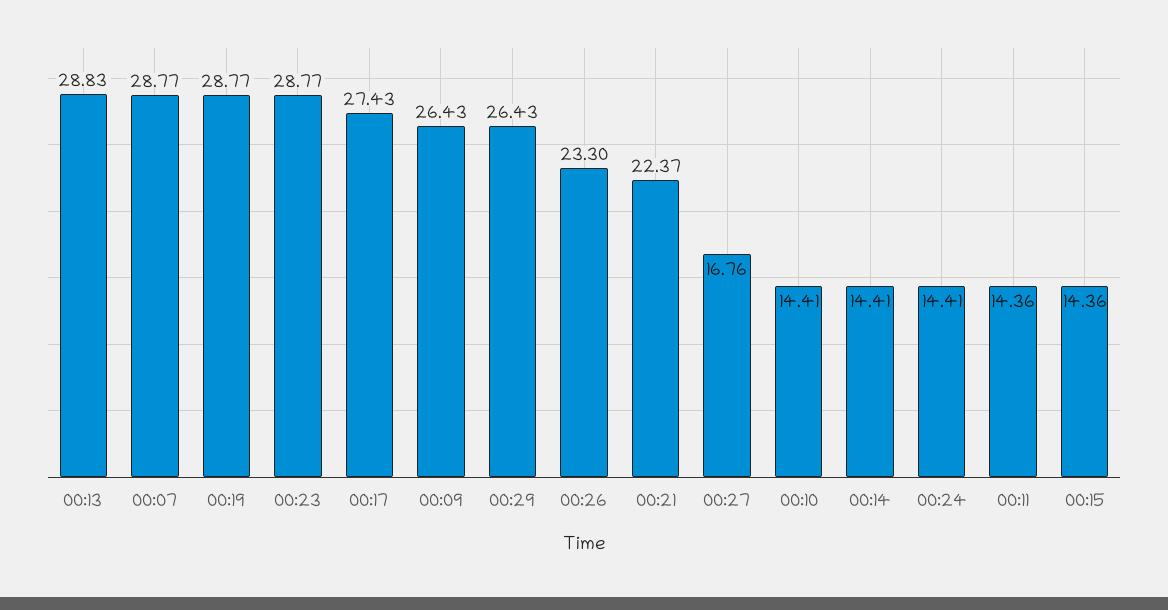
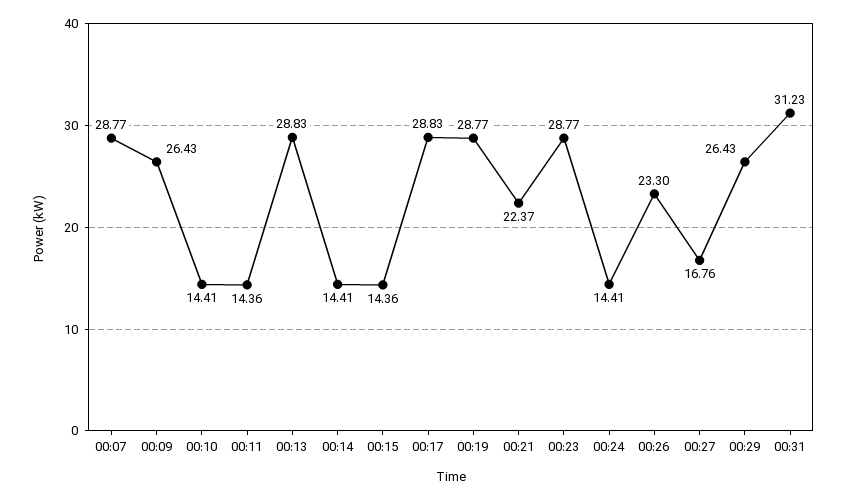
  {
    "00:13": 28.83,
    "00:07": 28.77,
    "00:19": 28.77,
    "00:23": 28.77,
-   "00:17": 27.43,
+   "00:17": 28.83,
    "00:09": 26.43,
    "00:29": 26.43,
    "00:26": 23.3,
    "00:21": 22.37,
    "00:27": 16.76,
    "00:10": 14.41,
    "00:14": 14.41,
    "00:24": 14.41,
    "00:11": 14.36,
-   "00:15": 14.36
+   "00:15": 14.36,
+   "00:31": 31.23
  }

